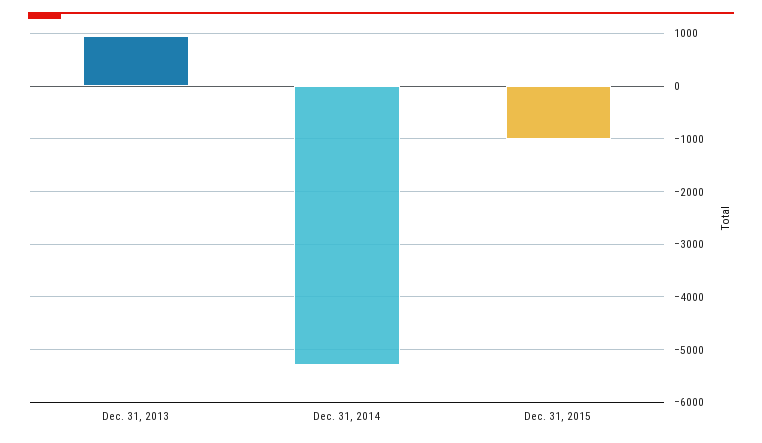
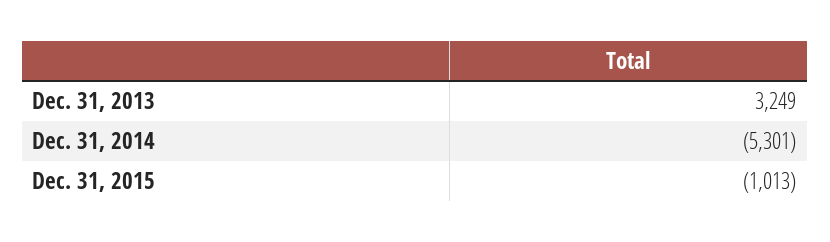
  {
-   "Dec. 31, 2013": 1000,
+   "Dec. 31, 2013": 3249,
    "Dec. 31, 2014": -5301,
    "Dec. 31, 2015": -1013
  }

